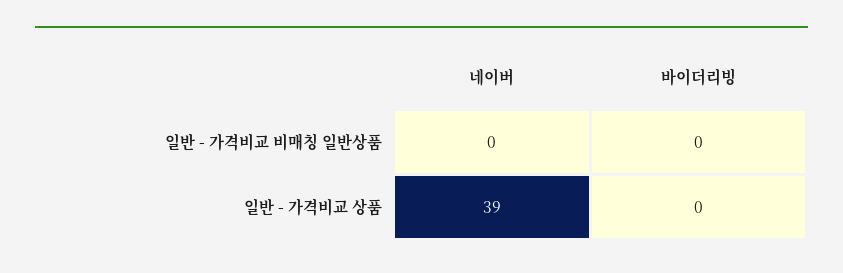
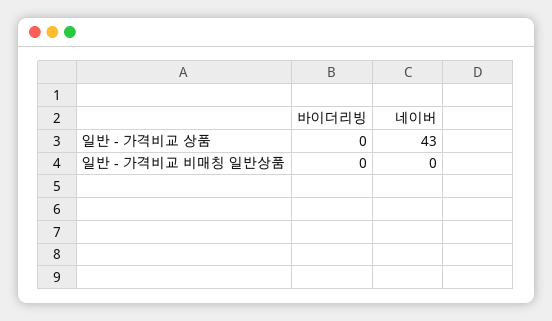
  {
    "네이버": {
      "일반 - 가격비교 비매칭 일반상품": 0,
-     "일반 - 가격비교 상품": 39
+     "일반 - 가격비교 상품": 43
    },
    "바이더리빙": {
      "일반 - 가격비교 비매칭 일반상품": 0,
      "일반 - 가격비교 상품": 0
    }
  }

